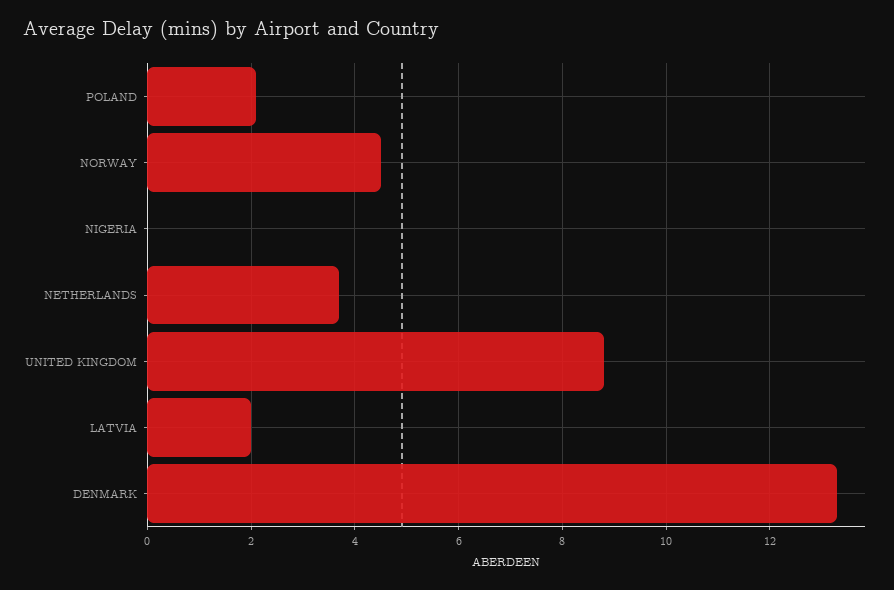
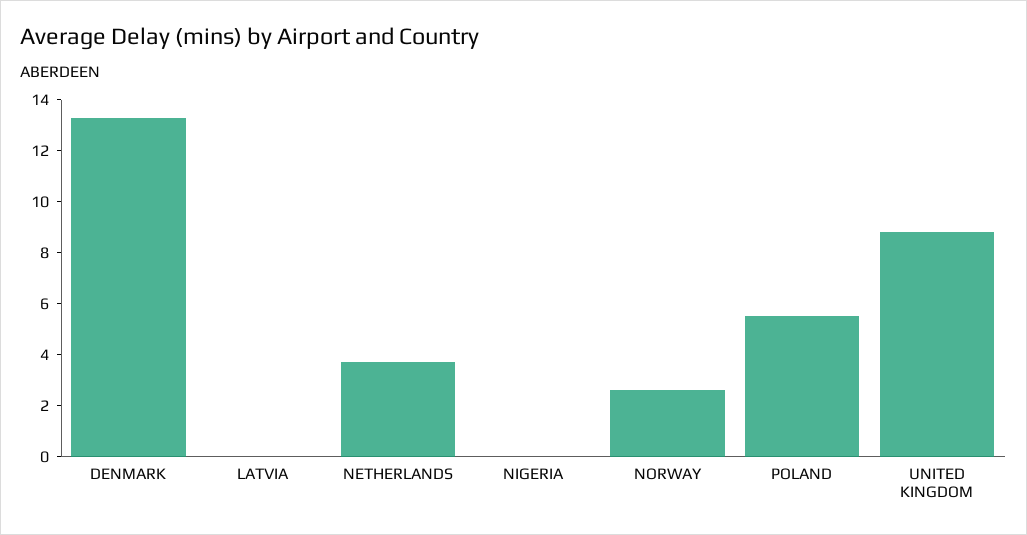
  {
-   "POLAND": 2,
+   "POLAND": 5.5,
-   "NORWAY": 4.5,
+   "NORWAY": 2.5,
    "NIGERIA": 0,
    "NETHERLANDS": 3.5,
    "UNITED KINGDOM": 9,
-   "LATVIA": 2,
+   "LATVIA": 0,
    "DENMARK": 13.5
  }

